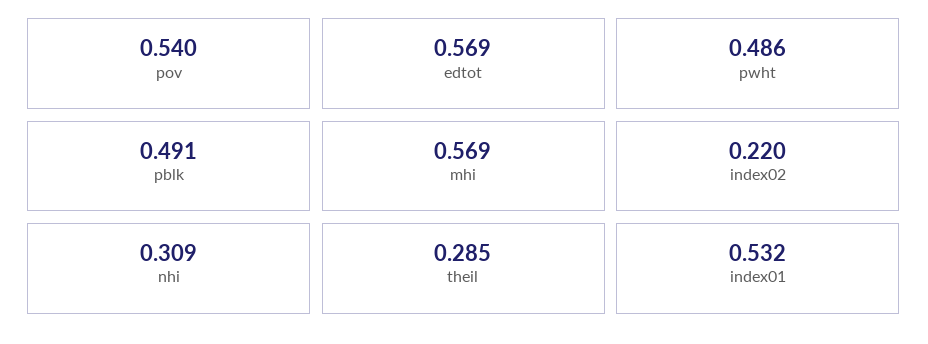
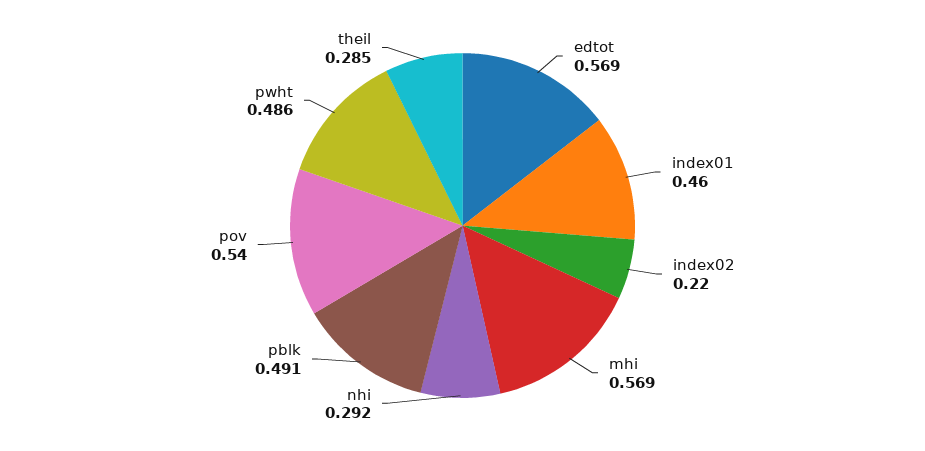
  {
    "pov": 0.54,
    "edtot": 0.569,
    "pwht": 0.486,
    "pblk": 0.491,
    "mhi": 0.569,
    "index02": 0.22,
-   "nhi": 0.309,
+   "nhi": 0.292,
    "theil": 0.285,
-   "index01": 0.532
+   "index01": 0.46
  }

